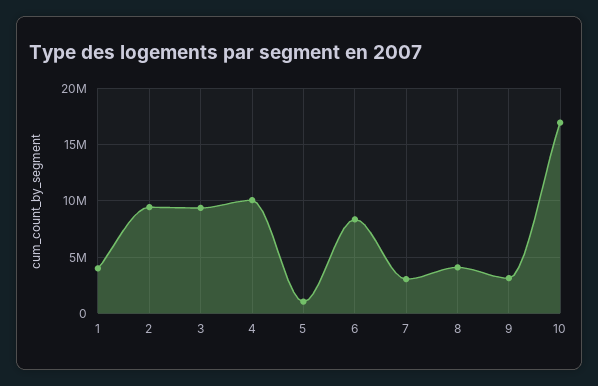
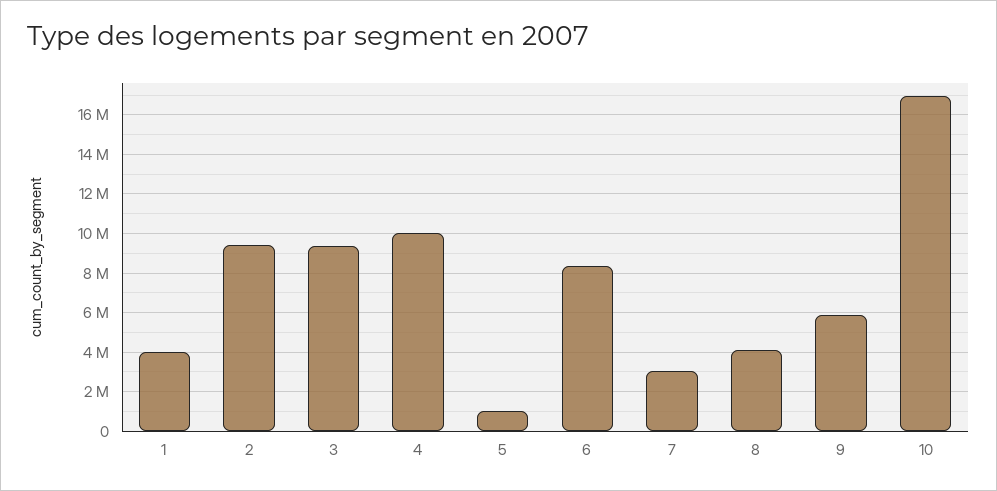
  {
    "1": 4000000,
    "2": 9500000,
    "3": 9500000,
    "4": 10000000,
    "5": 1000000,
    "6": 8500000,
    "7": 3000000,
    "8": 4000000,
-   "9": 3000000,
+   "9": 6000000,
    "10": 17000000
  }

